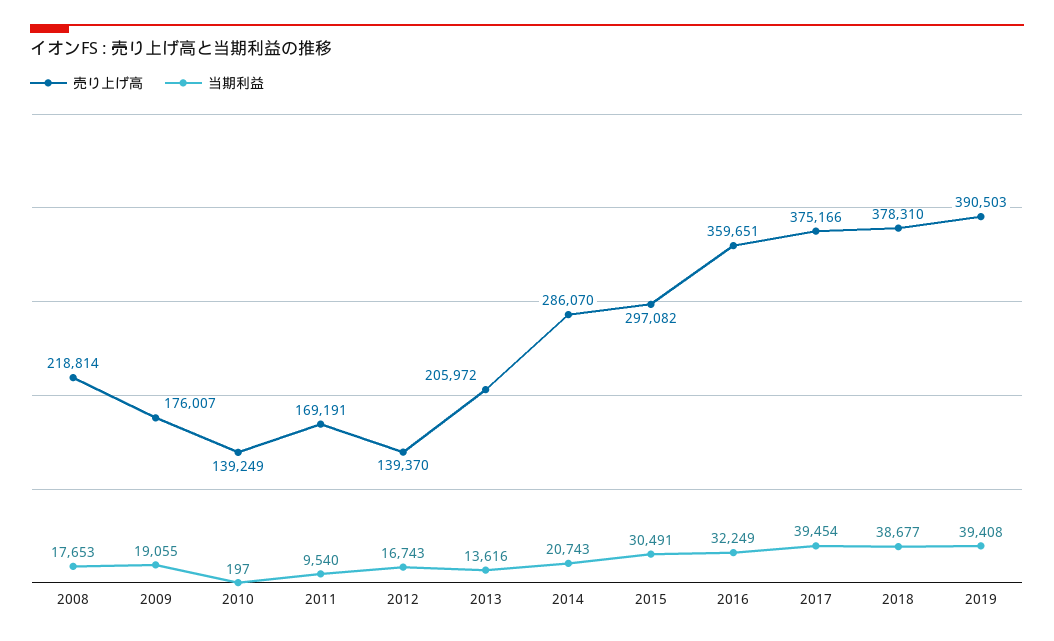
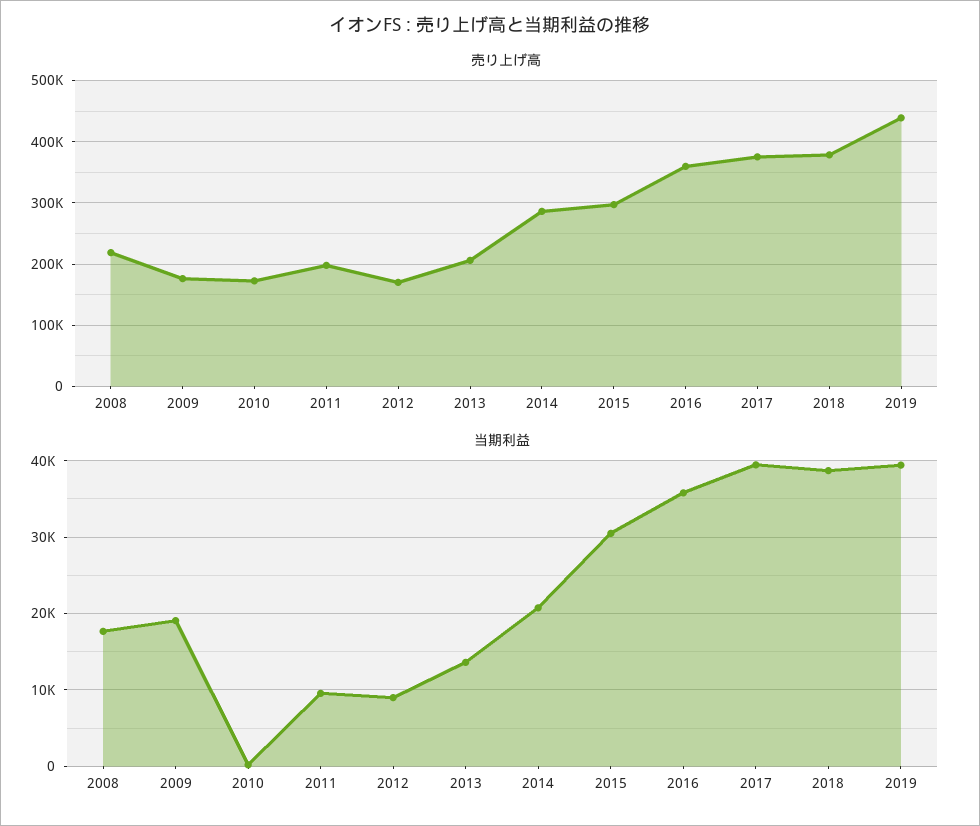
  {
    "売り上げ高": {
      "2008": 218814,
      "2009": 176007,
-     "2010": 139249,
+     "2010": 170000,
-     "2011": 169191,
+     "2011": 200000,
-     "2012": 139370,
+     "2012": 170000,
      "2013": 205972,
      "2014": 286070,
      "2015": 297082,
      "2016": 359651,
      "2017": 375166,
      "2018": 378310,
-     "2019": 390503
+     "2019": 440000
    },
    "当期利益": {
      "2008": 17653,
      "2009": 19055,
      "2010": 197,
      "2011": 9540,
-     "2012": 16743,
+     "2012": 9000,
      "2013": 13616,
      "2014": 20743,
      "2015": 30491,
-     "2016": 32249,
+     "2016": 36000,
      "2017": 39454,
      "2018": 38677,
      "2019": 39408
    }
  }

